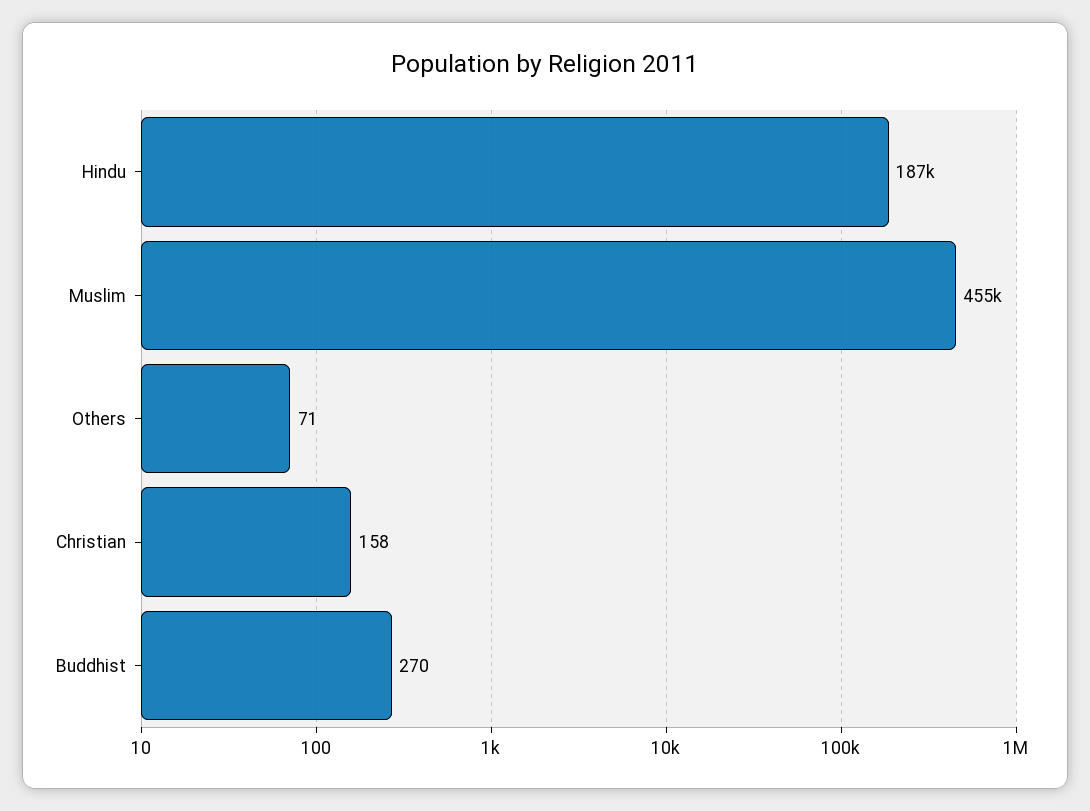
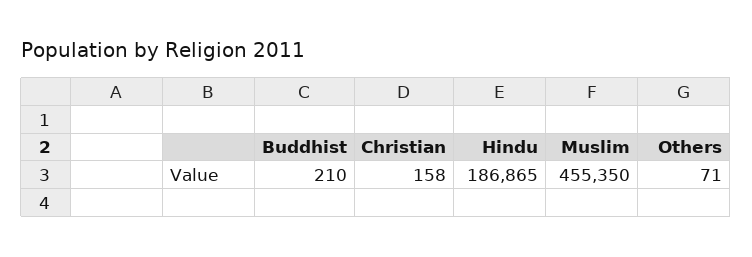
  {
    "Hindu": 186865,
    "Muslim": 455350,
    "Others": 71,
    "Christian": 158,
-   "Buddhist": 270
+   "Buddhist": 210
  }

